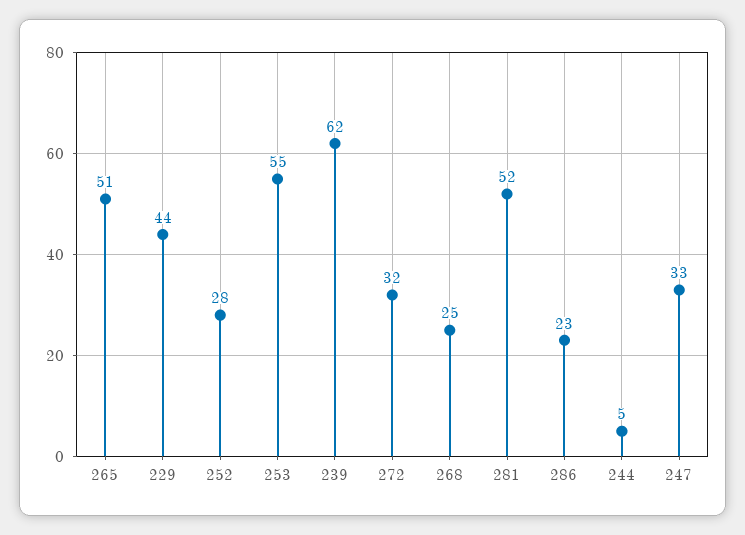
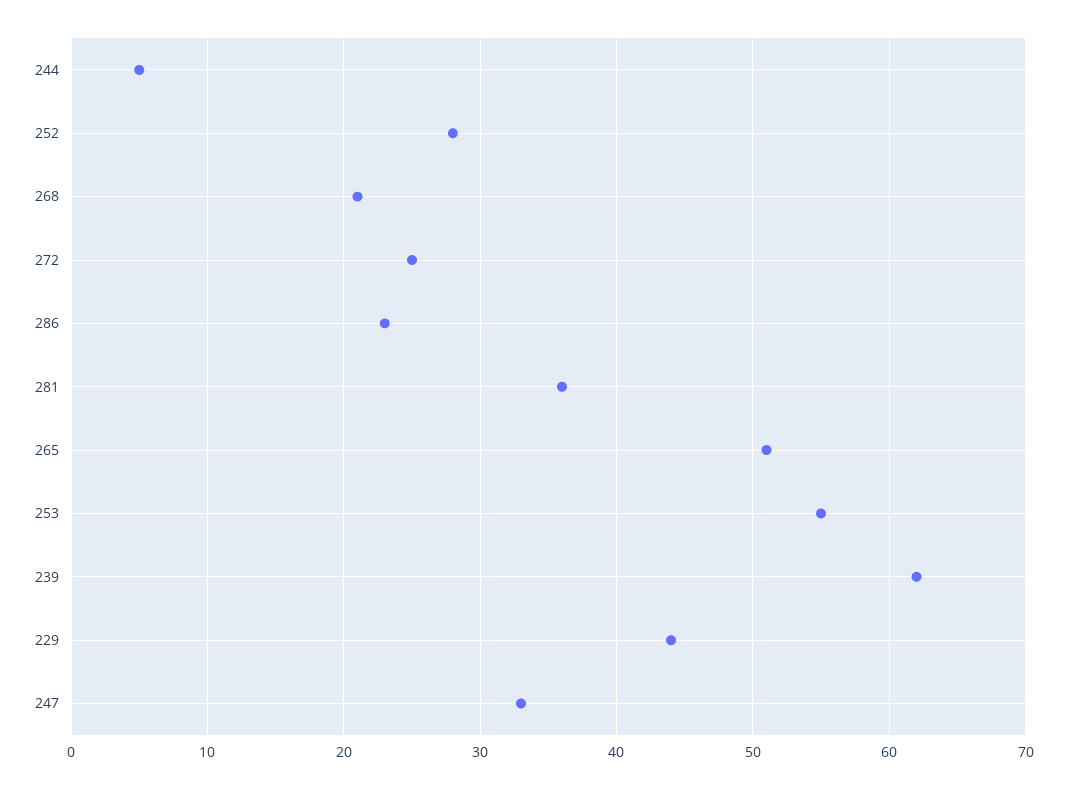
  {
    "265": 51,
    "229": 44,
    "252": 28,
    "253": 55,
    "239": 62,
-   "272": 32,
+   "272": 25,
-   "268": 25,
+   "268": 21,
-   "281": 52,
+   "281": 36,
    "286": 23,
    "244": 5,
    "247": 33
  }

